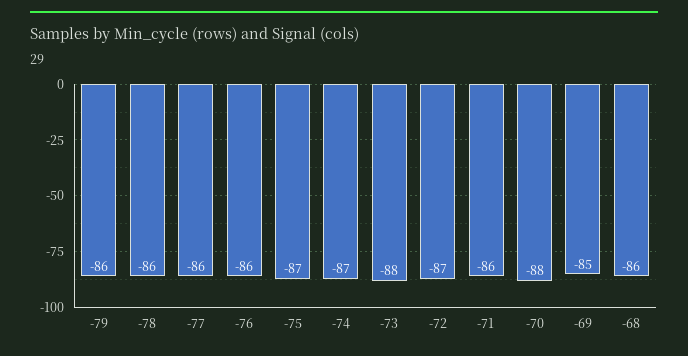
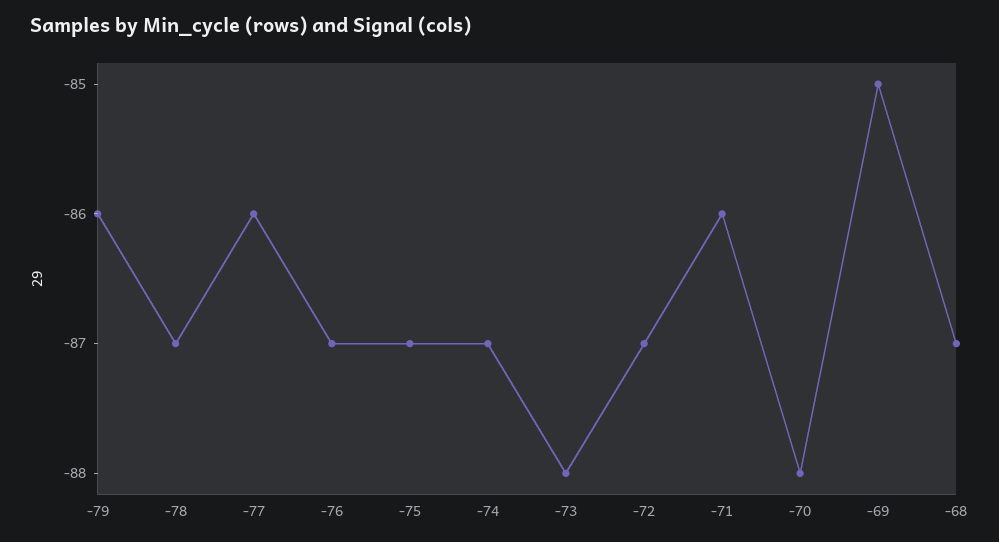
  {
    "-79": -86,
-   "-78": -86,
+   "-78": -87,
    "-77": -86,
-   "-76": -86,
+   "-76": -87,
    "-75": -87,
    "-74": -87,
    "-73": -88,
    "-72": -87,
    "-71": -86,
    "-70": -88,
    "-69": -85,
-   "-68": -86
+   "-68": -87
  }

